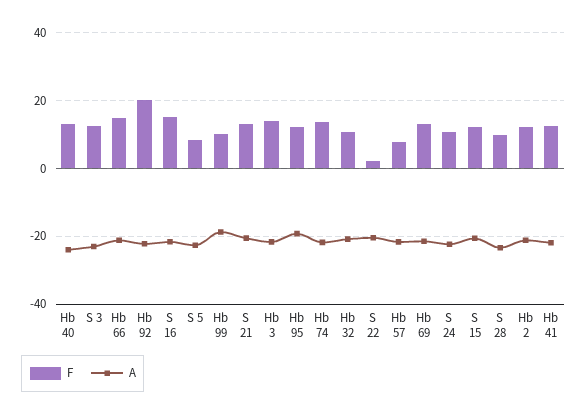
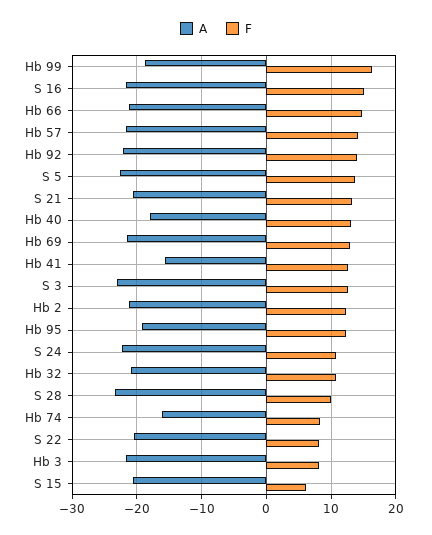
  {
    "F": {
      "Hb 40": 13,
      "S 3": 13,
      "Hb 66": 15,
-     "Hb 92": 20,
+     "Hb 92": 14,
      "S 16": 15,
-     "S 5": 8,
+     "S 5": 14,
-     "Hb 99": 10,
+     "Hb 99": 16,
      "S 21": 13,
-     "Hb 3": 14,
+     "Hb 3": 8,
      "Hb 95": 12,
-     "Hb 74": 14,
+     "Hb 74": 8,
      "Hb 32": 11,
-     "S 22": 2,
+     "S 22": 8,
-     "Hb 57": 8,
+     "Hb 57": 14,
      "Hb 69": 13,
      "S 24": 11,
-     "S 15": 12,
+     "S 15": 6,
      "S 28": 10,
      "Hb 2": 12,
      "Hb 41": 13
    },
    "A": {
-     "Hb 40": -24,
+     "Hb 40": -18,
      "S 3": -23,
      "Hb 66": -21,
      "Hb 92": -22,
      "S 16": -22,
      "S 5": -23,
      "Hb 99": -19,
      "S 21": -21,
      "Hb 3": -22,
      "Hb 95": -19,
-     "Hb 74": -22,
+     "Hb 74": -16,
      "Hb 32": -21,
      "S 22": -20,
      "Hb 57": -22,
      "Hb 69": -21,
      "S 24": -22,
      "S 15": -21,
      "S 28": -23,
      "Hb 2": -21,
-     "Hb 41": -22
+     "Hb 41": -16
    }
  }

